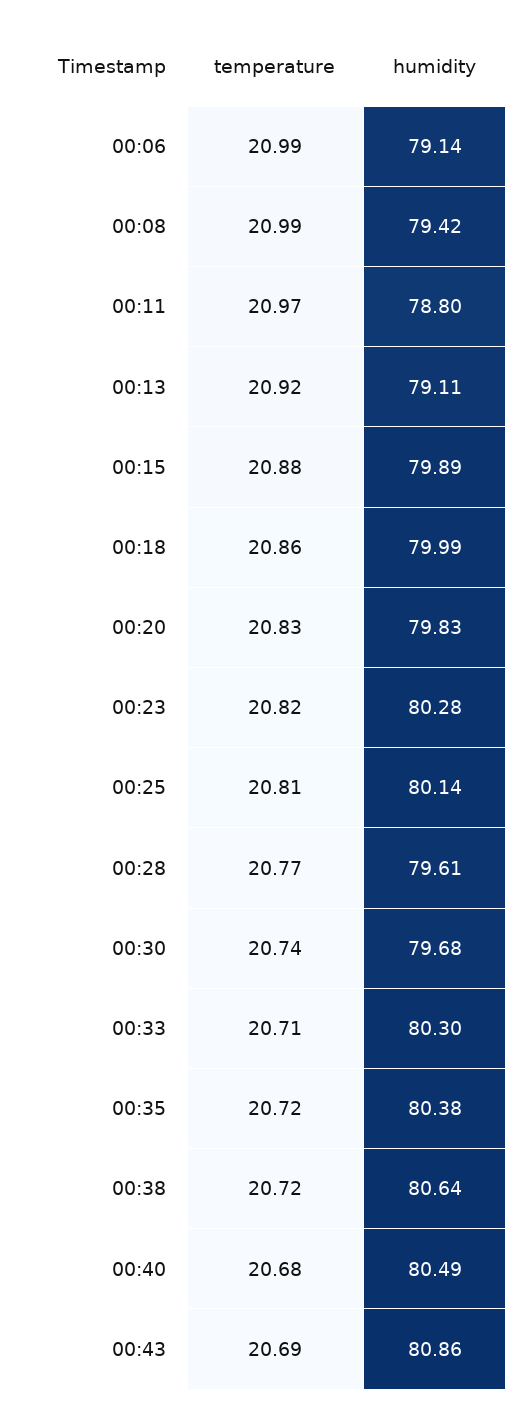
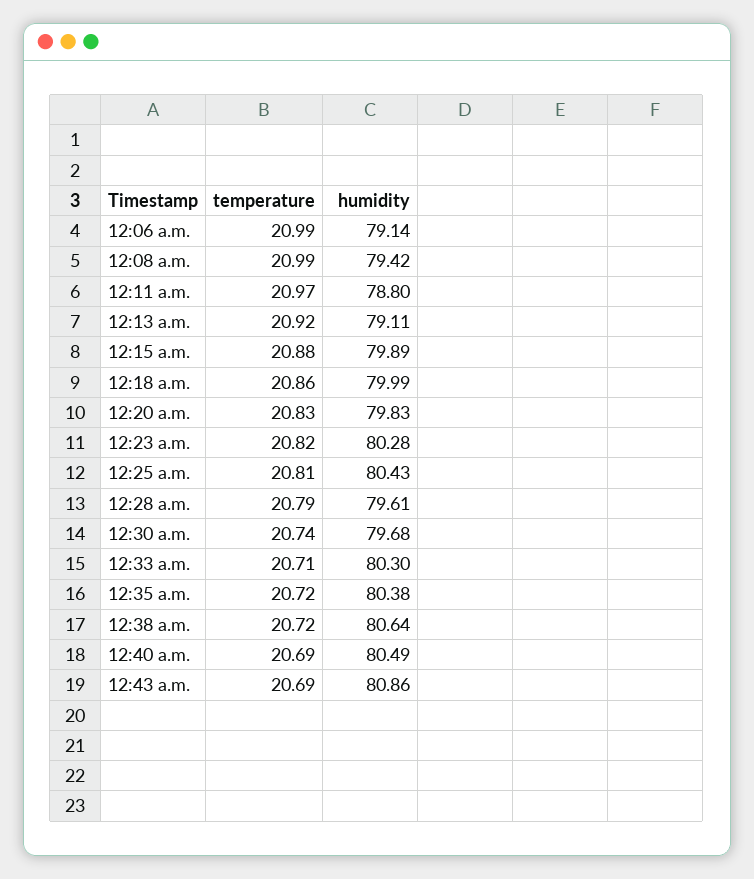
  {
    "temperature": {
      "00:06": 20.99,
      "00:08": 20.99,
      "00:11": 20.97,
      "00:13": 20.92,
      "00:15": 20.88,
      "00:18": 20.86,
      "00:20": 20.83,
      "00:23": 20.82,
      "00:25": 20.81,
-     "00:28": 20.77,
+     "00:28": 20.79,
      "00:30": 20.74,
      "00:33": 20.71,
      "00:35": 20.72,
      "00:38": 20.72,
-     "00:40": 20.68,
+     "00:40": 20.69,
      "00:43": 20.69
    },
    "humidity": {
      "00:06": 79.14,
      "00:08": 79.42,
      "00:11": 78.8,
      "00:13": 79.11,
      "00:15": 79.89,
      "00:18": 79.99,
      "00:20": 79.83,
      "00:23": 80.28,
-     "00:25": 80.14,
+     "00:25": 80.43,
      "00:28": 79.61,
      "00:30": 79.68,
      "00:33": 80.3,
      "00:35": 80.38,
      "00:38": 80.64,
      "00:40": 80.49,
      "00:43": 80.86
    }
  }

